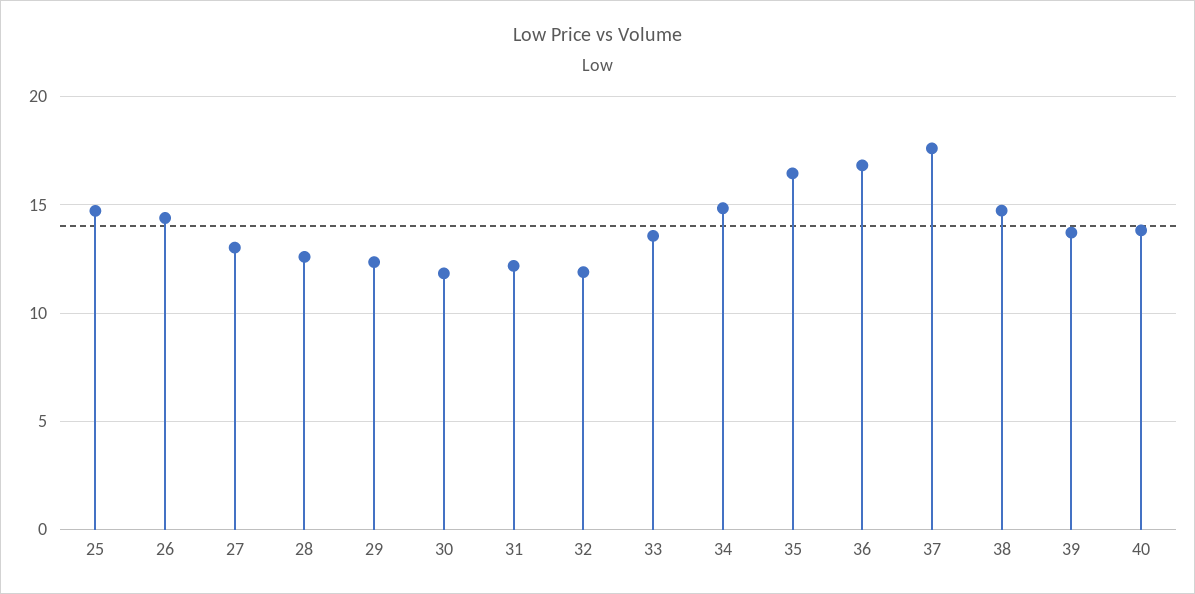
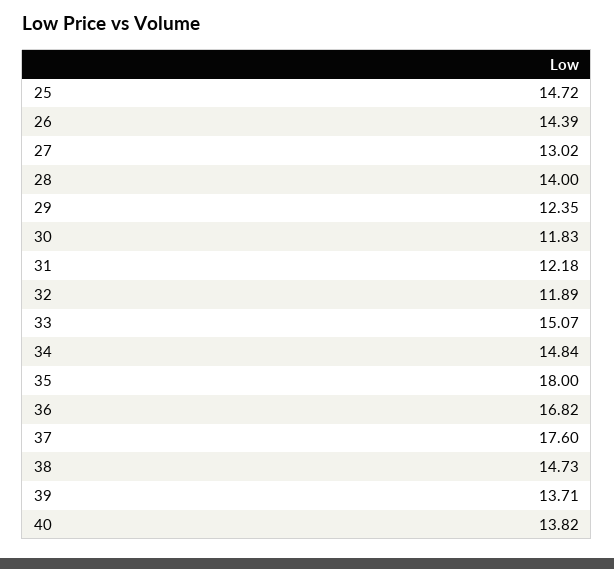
  {
    "25": 14.72,
    "26": 14.39,
    "27": 13.02,
-   "28": 12.5,
+   "28": 14,
    "29": 12.35,
    "30": 11.83,
    "31": 12.18,
    "32": 11.89,
-   "33": 13.5,
+   "33": 15.07,
    "34": 14.84,
-   "35": 16.5,
+   "35": 18,
    "36": 16.82,
    "37": 17.6,
    "38": 14.73,
    "39": 13.71,
    "40": 13.82
  }

